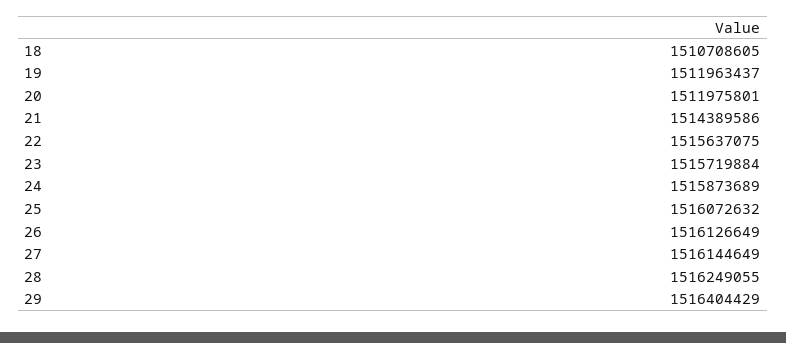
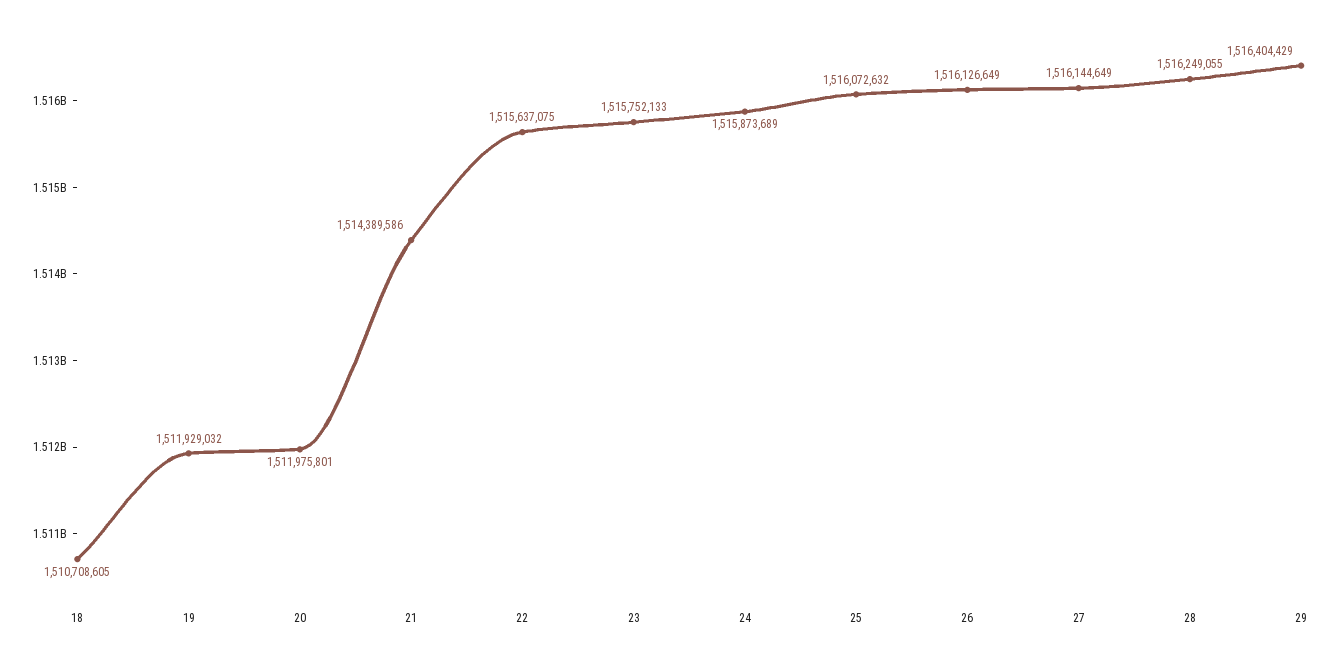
  {
    "18": 1510708605,
-   "19": 1511963437,
+   "19": 1511929032,
    "20": 1511975801,
    "21": 1514389586,
    "22": 1515637075,
-   "23": 1515719884,
+   "23": 1515752133,
    "24": 1515873689,
    "25": 1516072632,
    "26": 1516126649,
    "27": 1516144649,
    "28": 1516249055,
    "29": 1516404429
  }

